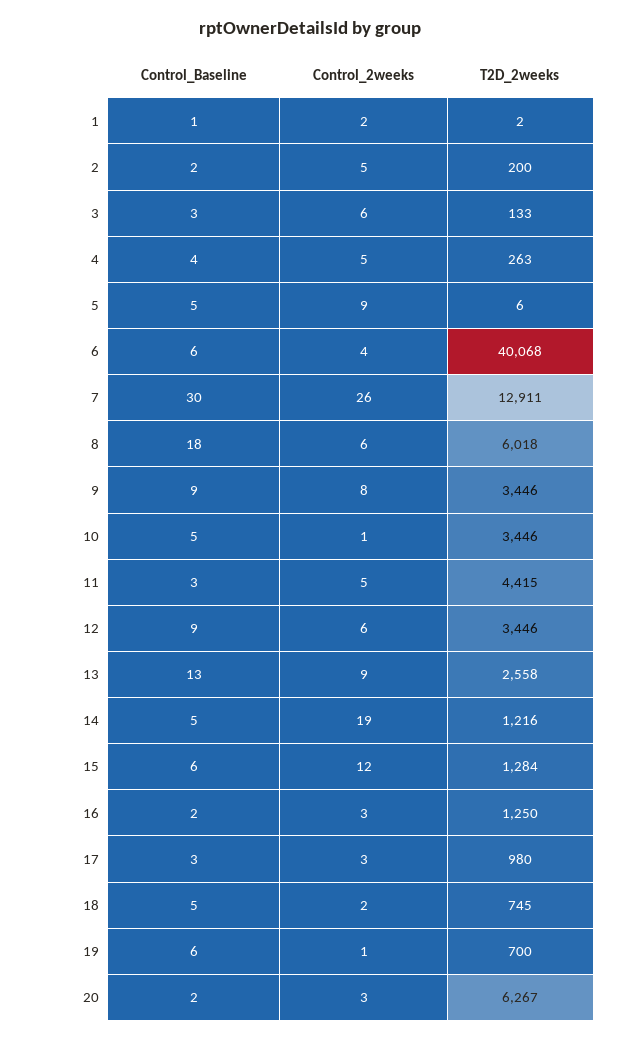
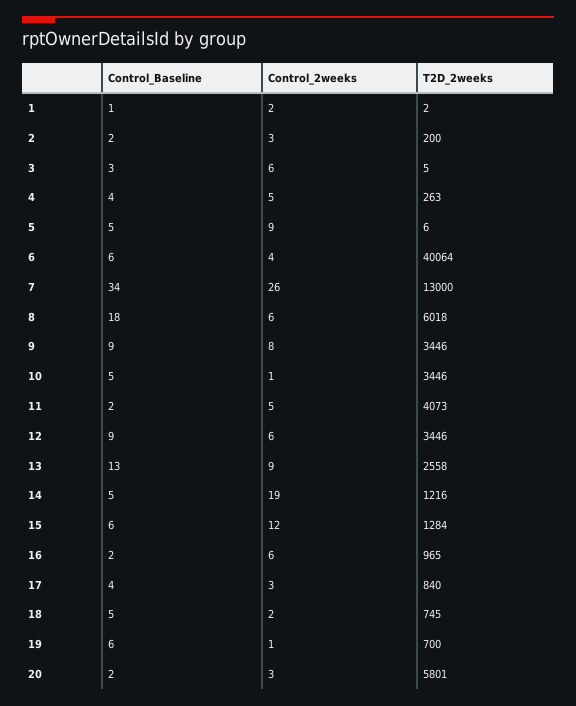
  {
    "Control_Baseline": {
      "1": 1,
      "2": 2,
      "3": 3,
      "4": 4,
      "5": 5,
      "6": 6,
-     "7": 30,
+     "7": 34,
      "8": 18,
      "9": 9,
      "10": 5,
-     "11": 3,
+     "11": 2,
      "12": 9,
      "13": 13,
      "14": 5,
      "15": 6,
      "16": 2,
-     "17": 3,
+     "17": 4,
      "18": 5,
      "19": 6,
      "20": 2
    },
    "Control_2weeks": {
      "1": 2,
-     "2": 5,
+     "2": 3,
      "3": 6,
      "4": 5,
      "5": 9,
      "6": 4,
      "7": 26,
      "8": 6,
      "9": 8,
      "10": 1,
      "11": 5,
      "12": 6,
      "13": 9,
      "14": 19,
      "15": 12,
-     "16": 3,
+     "16": 6,
      "17": 3,
      "18": 2,
      "19": 1,
      "20": 3
    },
    "T2D_2weeks": {
      "1": 2,
      "2": 200,
-     "3": 133,
+     "3": 5,
      "4": 263,
      "5": 6,
-     "6": 40068,
+     "6": 40064,
-     "7": 12911,
+     "7": 13000,
      "8": 6018,
      "9": 3446,
      "10": 3446,
-     "11": 4415,
+     "11": 4073,
      "12": 3446,
      "13": 2558,
      "14": 1216,
      "15": 1284,
-     "16": 1250,
+     "16": 965,
-     "17": 980,
+     "17": 840,
      "18": 745,
      "19": 700,
-     "20": 6267
+     "20": 5801
    }
  }

